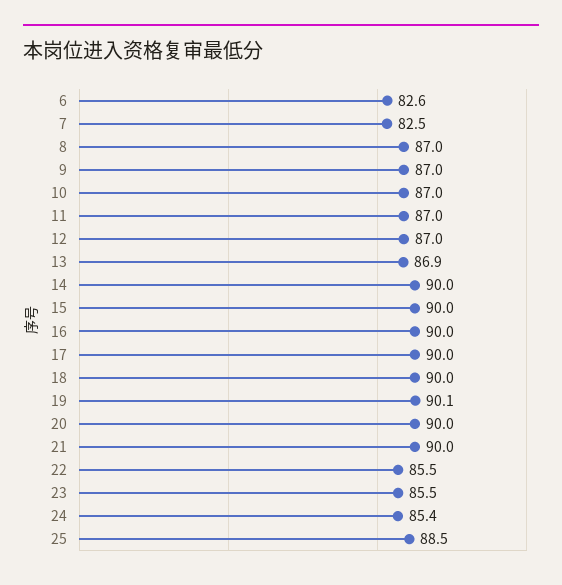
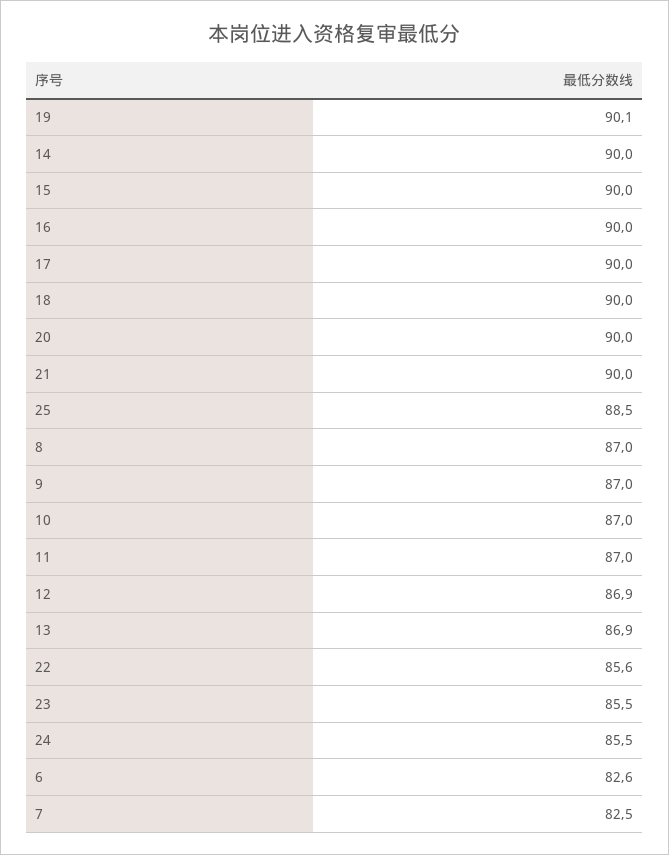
  {
    "6": 82.6,
    "7": 82.5,
    "8": 87,
    "9": 87,
    "10": 87,
    "11": 87,
-   "12": 87,
+   "12": 86.9,
    "13": 86.9,
    "14": 90,
    "15": 90,
    "16": 90,
    "17": 90,
    "18": 90,
    "19": 90.1,
    "20": 90,
    "21": 90,
-   "22": 85.5,
+   "22": 85.6,
    "23": 85.5,
-   "24": 85.4,
+   "24": 85.5,
    "25": 88.5
  }

